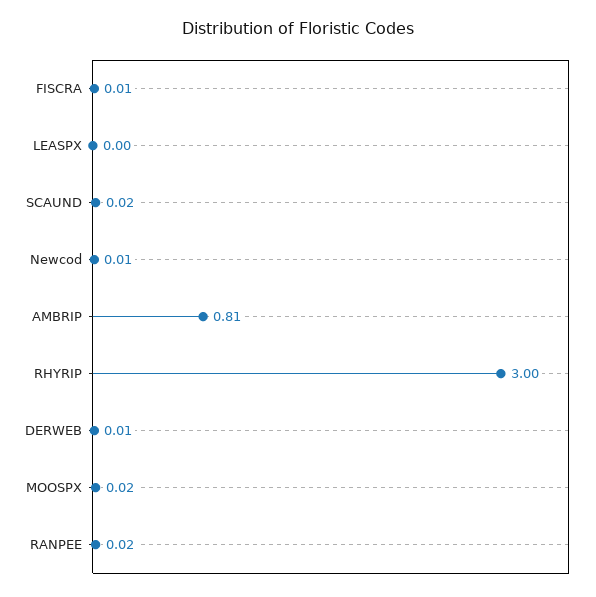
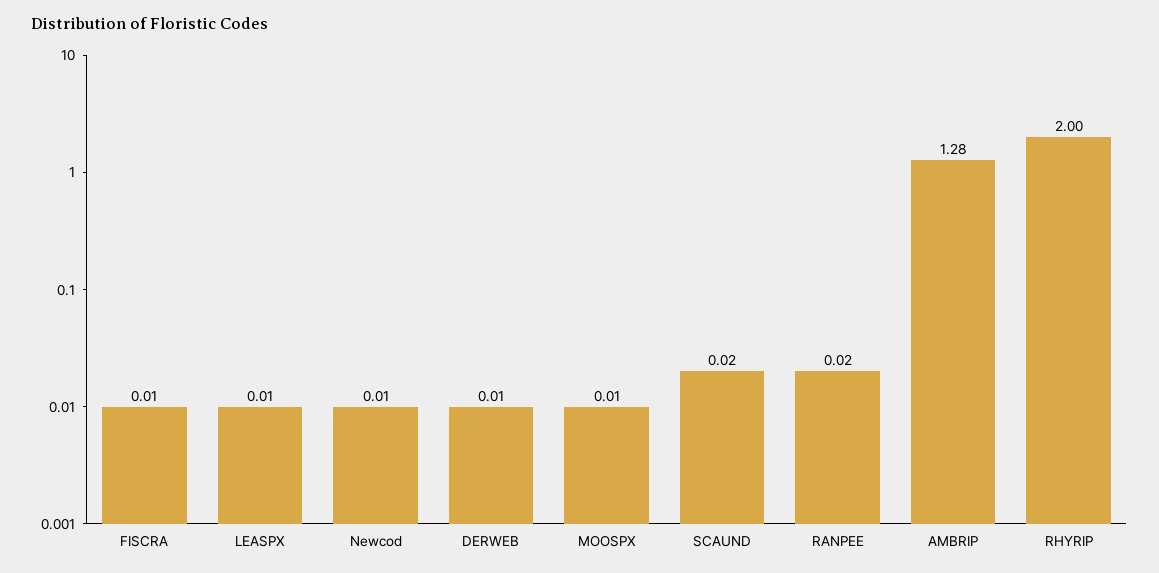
  {
    "FISCRA": 0.01,
-   "LEASPX": 0,
+   "LEASPX": 0.01,
    "SCAUND": 0.02,
    "Newcod": 0.01,
-   "AMBRIP": 0.81,
+   "AMBRIP": 1.28,
-   "RHYRIP": 3,
+   "RHYRIP": 2,
    "DERWEB": 0.01,
-   "MOOSPX": 0.02,
+   "MOOSPX": 0.01,
    "RANPEE": 0.02
  }

